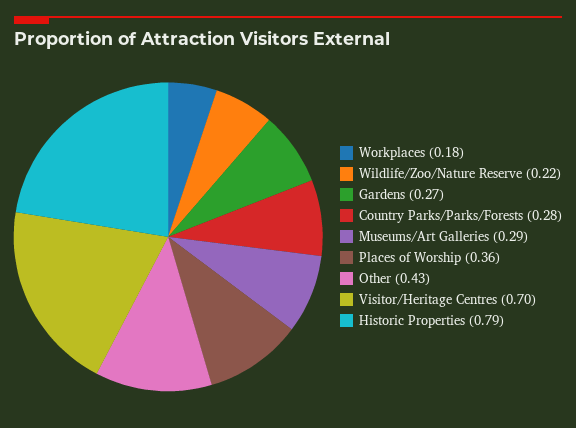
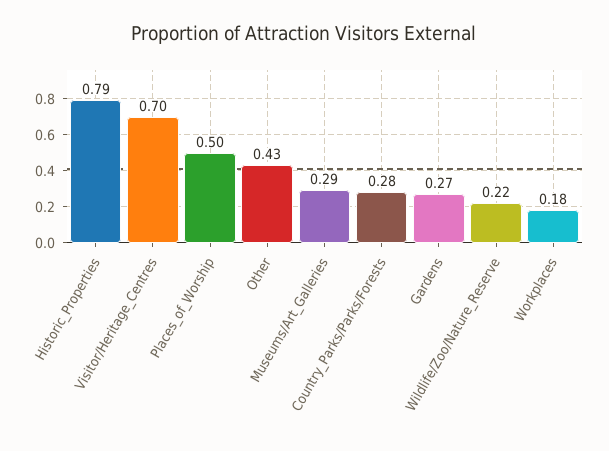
  {
    "Workplaces": 0.18,
    "Wildlife/Zoo/Nature Reserve": 0.22,
    "Gardens": 0.27,
    "Country Parks/Parks/Forests": 0.28,
    "Museums/Art Galleries": 0.29,
-   "Places of Worship": 0.36,
+   "Places of Worship": 0.5,
    "Other": 0.43,
    "Visitor/Heritage Centres": 0.7,
    "Historic Properties": 0.79
  }

